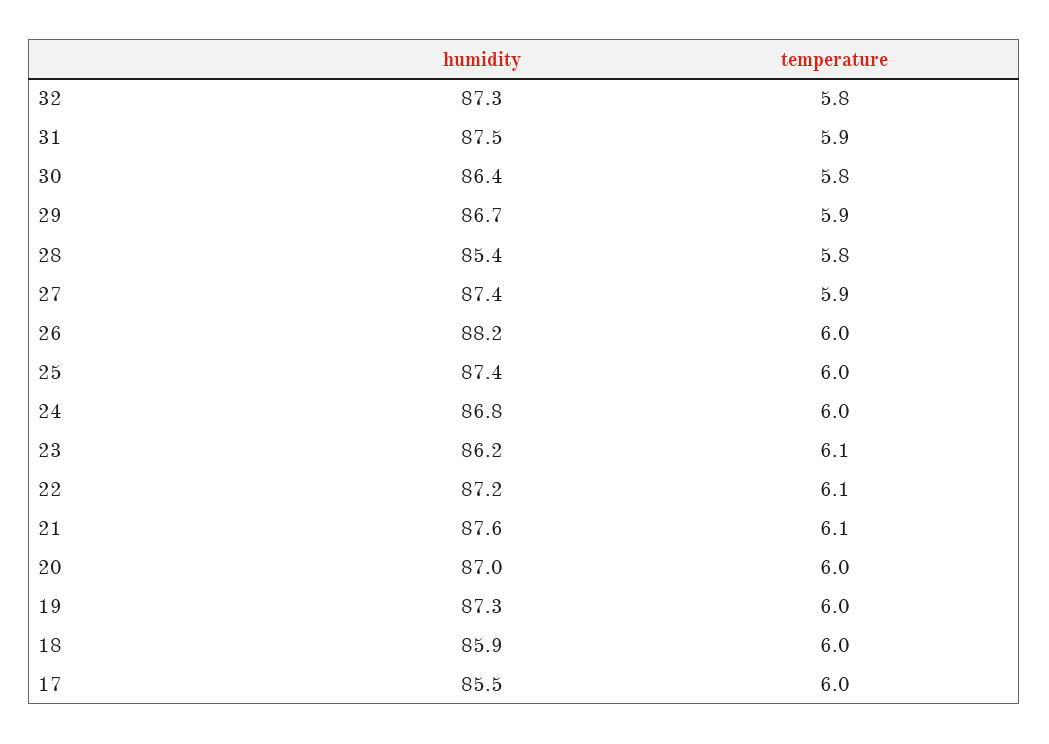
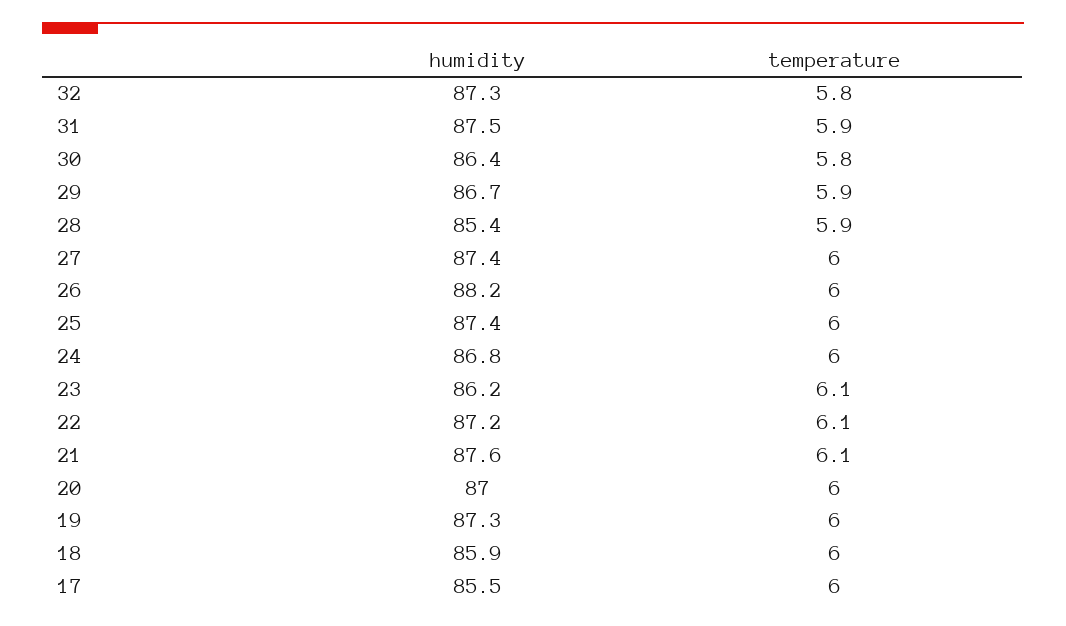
  {
    "humidity": {
      "32": 87.3,
      "31": 87.5,
      "30": 86.4,
      "29": 86.7,
      "28": 85.4,
      "27": 87.4,
      "26": 88.2,
      "25": 87.4,
      "24": 86.8,
      "23": 86.2,
      "22": 87.2,
      "21": 87.6,
      "20": 87,
      "19": 87.3,
      "18": 85.9,
      "17": 85.5
    },
    "temperature": {
      "32": 5.8,
      "31": 5.9,
      "30": 5.8,
      "29": 5.9,
-     "28": 5.8,
+     "28": 5.9,
-     "27": 5.9,
+     "27": 6,
      "26": 6,
      "25": 6,
      "24": 6,
      "23": 6.1,
      "22": 6.1,
      "21": 6.1,
      "20": 6,
      "19": 6,
      "18": 6,
      "17": 6
    }
  }

